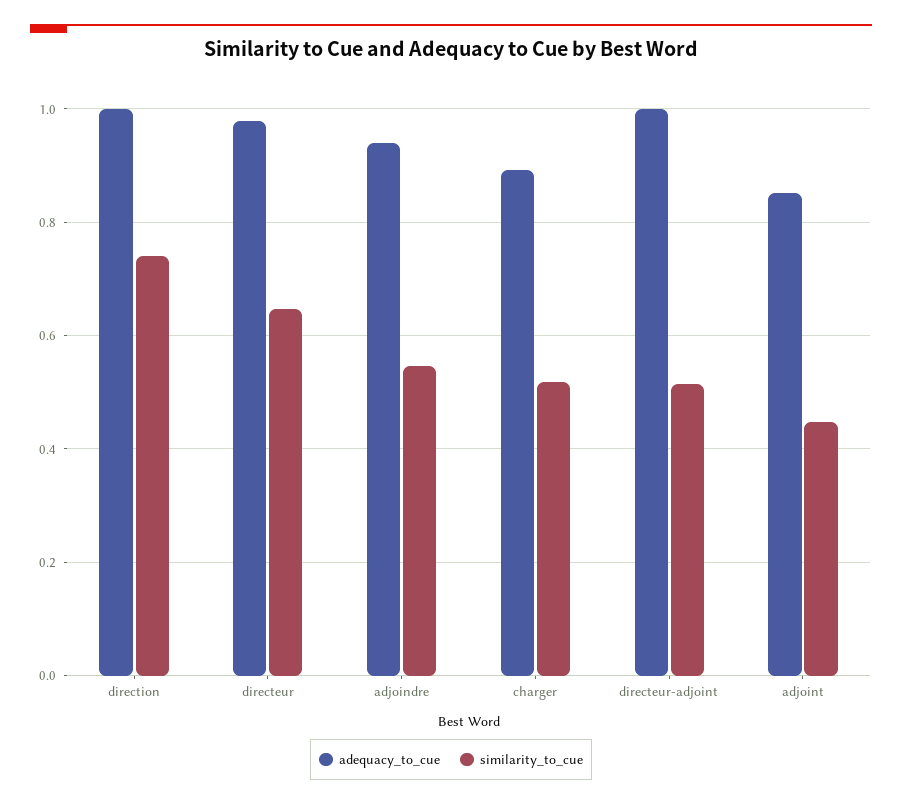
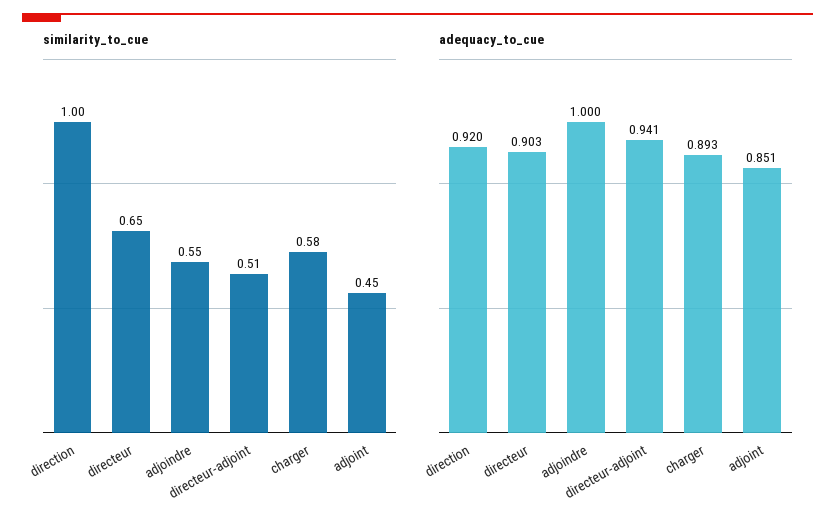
  {
    "adequacy_to_cue": {
-     "direction": 1,
+     "direction": 0.92,
-     "directeur": 0.98,
+     "directeur": 0.903,
-     "adjoindre": 0.94,
+     "adjoindre": 1,
      "charger": 0.893,
-     "directeur-adjoint": 1,
+     "directeur-adjoint": 0.941,
      "adjoint": 0.851
    },
    "similarity_to_cue": {
-     "direction": 0.74,
+     "direction": 1,
      "directeur": 0.65,
      "adjoindre": 0.55,
-     "charger": 0.52,
+     "charger": 0.58,
      "directeur-adjoint": 0.51,
      "adjoint": 0.45
    }
  }

